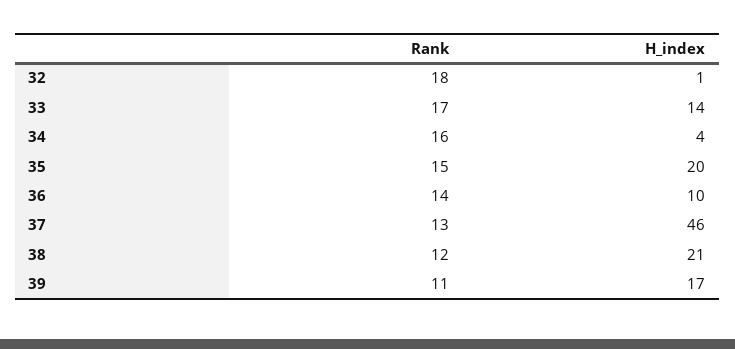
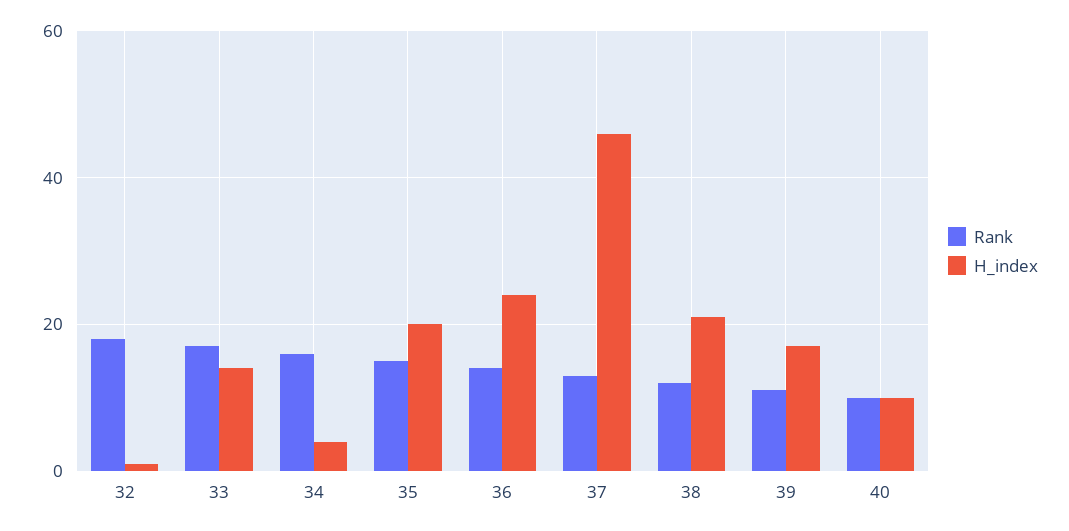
  {
    "Rank": {
      "32": 18,
      "33": 17,
      "34": 16,
      "35": 15,
      "36": 14,
      "37": 13,
      "38": 12,
-     "39": 11
+     "39": 11,
+     "40": 10
    },
    "H_index": {
      "32": 1,
      "33": 14,
      "34": 4,
      "35": 20,
-     "36": 10,
+     "36": 25,
      "37": 46,
      "38": 21,
-     "39": 17
+     "39": 17,
+     "40": 10
    }
  }

